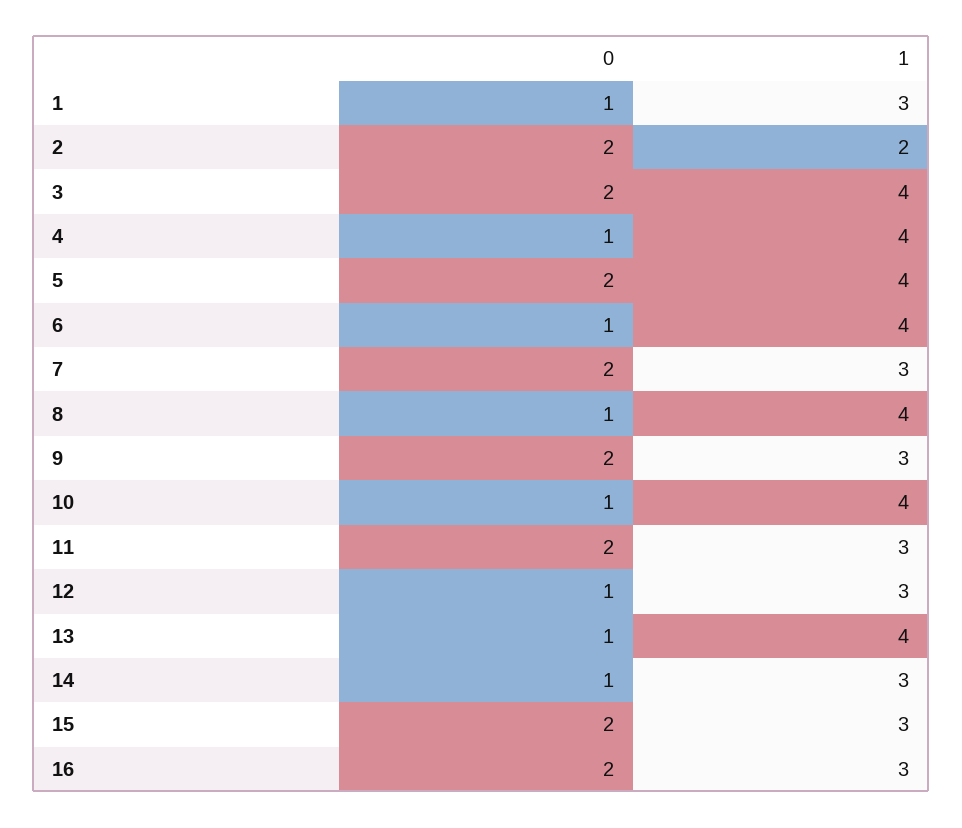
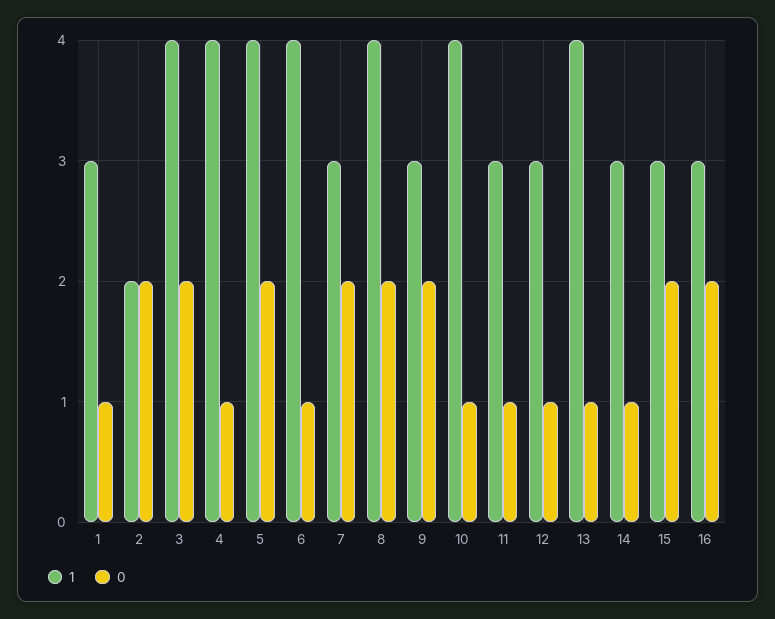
  {
    "0": {
      "1": 1,
      "2": 2,
      "3": 2,
      "4": 1,
      "5": 2,
      "6": 1,
      "7": 2,
-     "8": 1,
+     "8": 2,
      "9": 2,
      "10": 1,
-     "11": 2,
+     "11": 1,
      "12": 1,
      "13": 1,
      "14": 1,
      "15": 2,
      "16": 2
    },
    "1": {
      "1": 3,
      "2": 2,
      "3": 4,
      "4": 4,
      "5": 4,
      "6": 4,
      "7": 3,
      "8": 4,
      "9": 3,
      "10": 4,
      "11": 3,
      "12": 3,
      "13": 4,
      "14": 3,
      "15": 3,
      "16": 3
    }
  }

